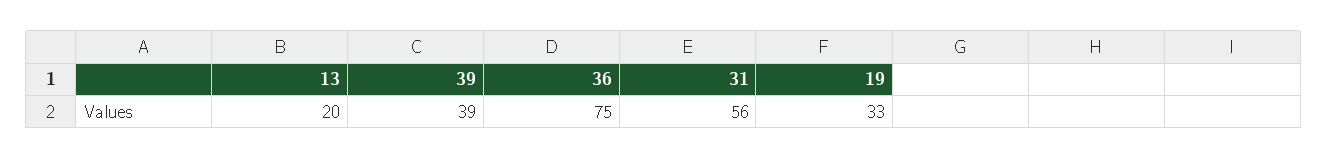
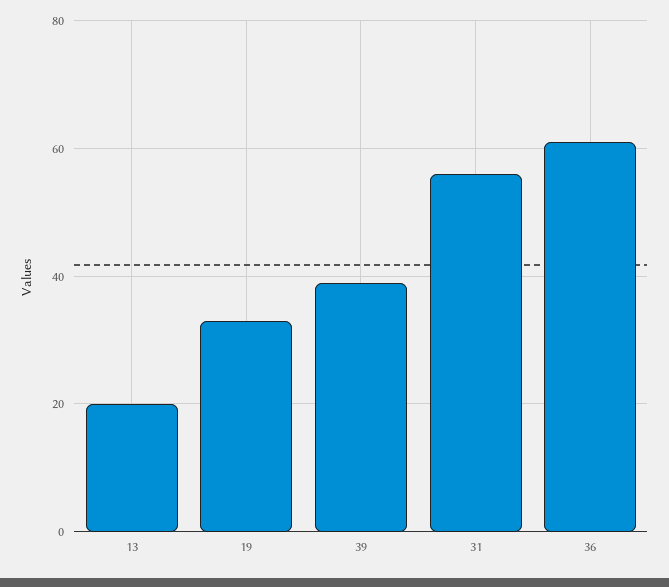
  {
    "13": 20,
    "39": 39,
-   "36": 75,
+   "36": 60,
    "31": 56,
    "19": 33
  }

